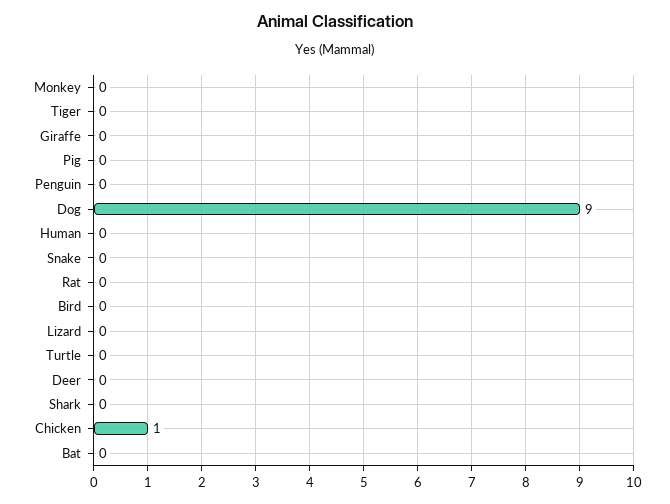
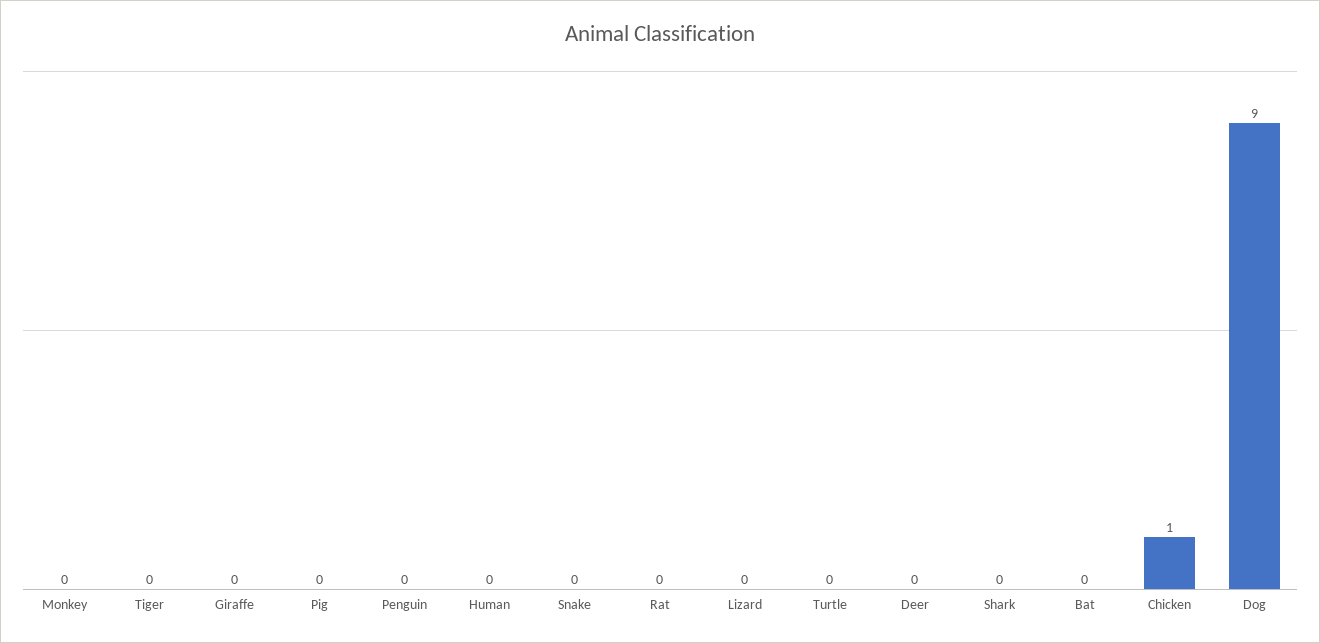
  {
    "Monkey": 0,
    "Tiger": 0,
    "Giraffe": 0,
    "Pig": 0,
    "Penguin": 0,
    "Dog": 9,
    "Human": 0,
    "Snake": 0,
    "Rat": 0,
-   "Bird": 0,
    "Lizard": 0,
    "Turtle": 0,
    "Deer": 0,
    "Shark": 0,
    "Chicken": 1,
    "Bat": 0
  }

